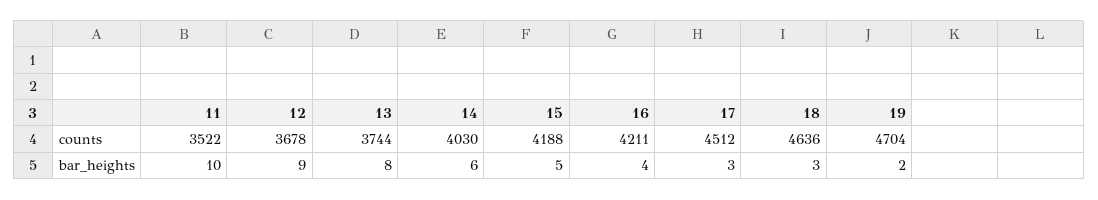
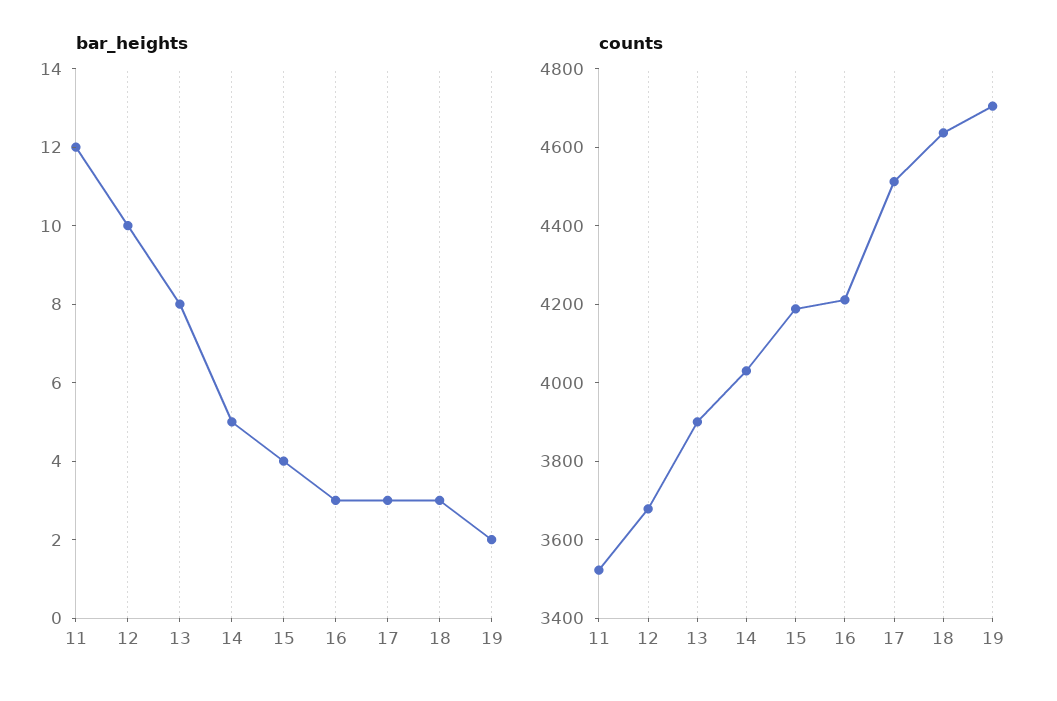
  {
    "counts": {
      "11": 3522,
      "12": 3678,
-     "13": 3744,
+     "13": 3900,
      "14": 4030,
      "15": 4188,
      "16": 4211,
      "17": 4512,
      "18": 4636,
      "19": 4704
    },
    "bar_heights": {
-     "11": 10,
+     "11": 12,
-     "12": 9,
+     "12": 10,
      "13": 8,
-     "14": 6,
+     "14": 5,
-     "15": 5,
+     "15": 4,
-     "16": 4,
+     "16": 3,
      "17": 3,
      "18": 3,
      "19": 2
    }
  }

